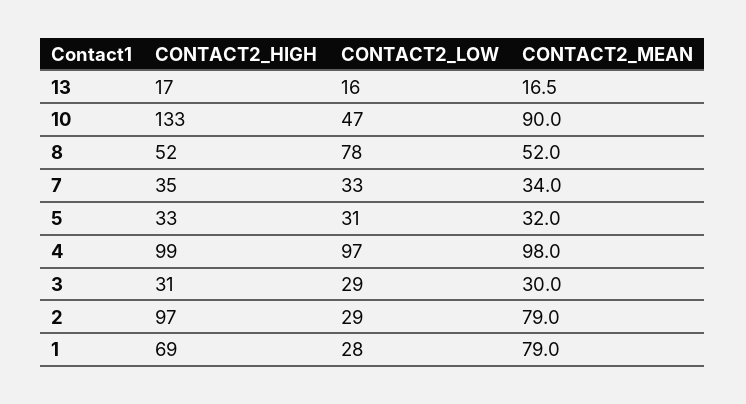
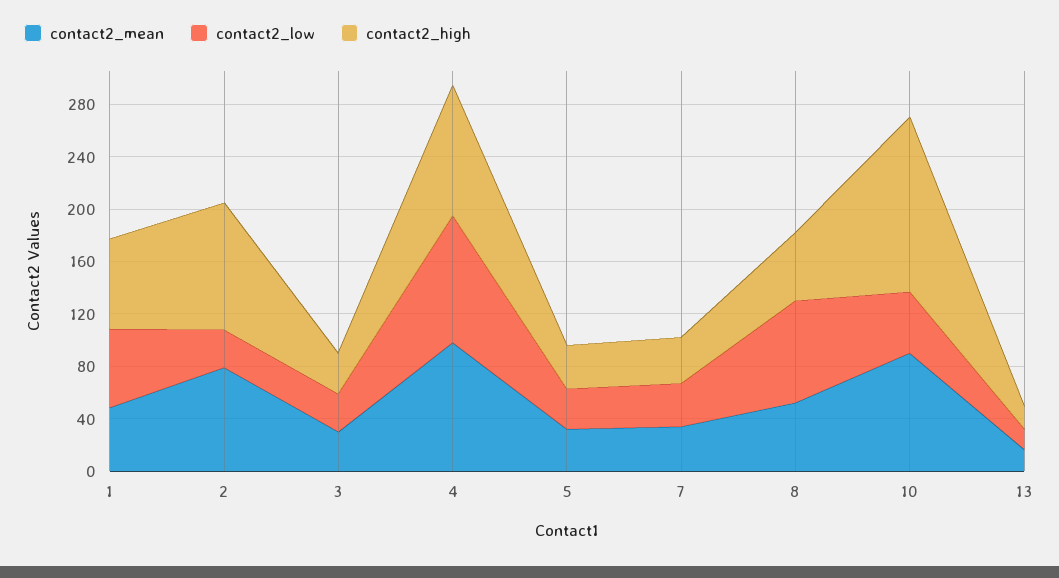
  {
    "CONTACT2_HIGH": {
      "13": 17,
      "10": 133,
      "8": 52,
      "7": 35,
      "5": 33,
      "4": 99,
      "3": 31,
      "2": 97,
      "1": 69
    },
    "CONTACT2_LOW": {
      "13": 16,
      "10": 47,
      "8": 78,
      "7": 33,
      "5": 31,
      "4": 97,
      "3": 29,
      "2": 29,
-     "1": 28
+     "1": 60
    },
    "CONTACT2_MEAN": {
      "13": 16.5,
      "10": 90,
      "8": 52,
      "7": 34,
      "5": 32,
      "4": 98,
      "3": 30,
      "2": 79,
-     "1": 79
+     "1": 50
    }
  }

